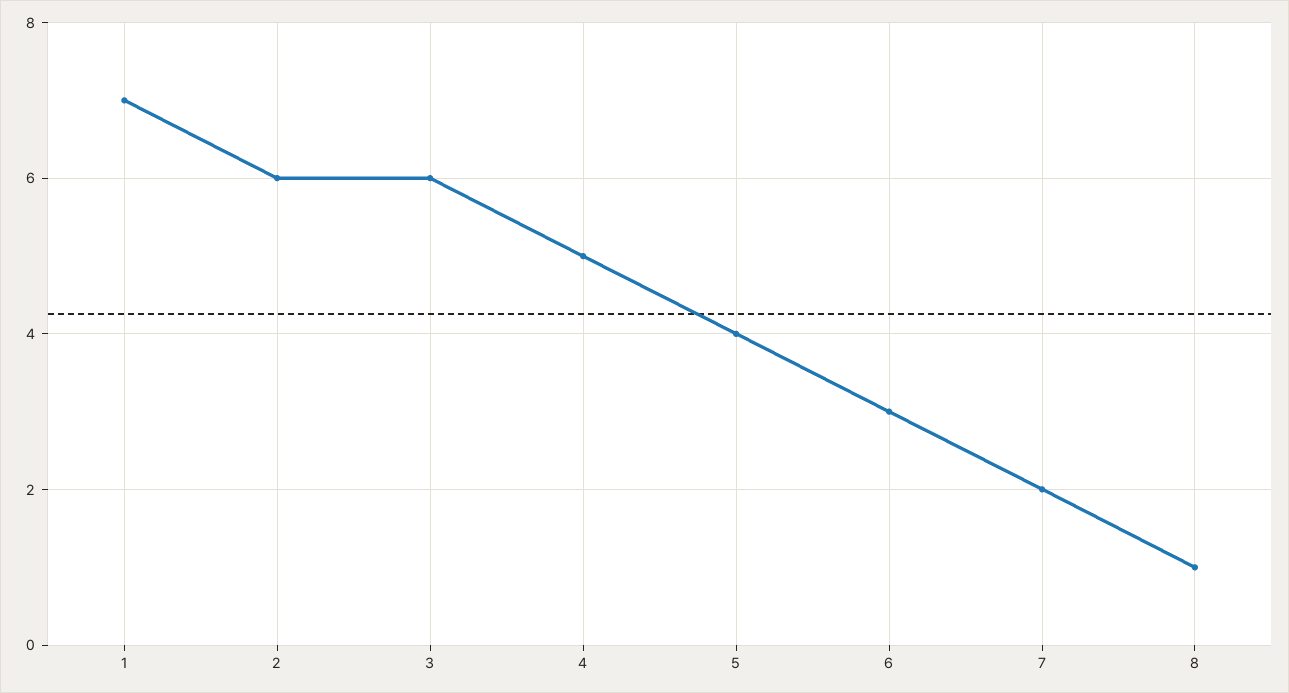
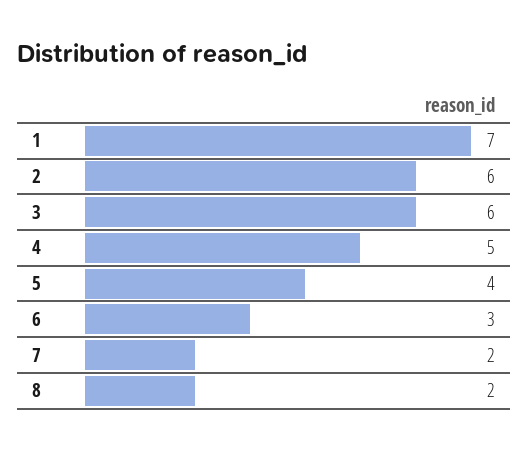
  {
    "1": 7,
    "2": 6,
    "3": 6,
    "4": 5,
    "5": 4,
    "6": 3,
    "7": 2,
-   "8": 1
+   "8": 2
  }

